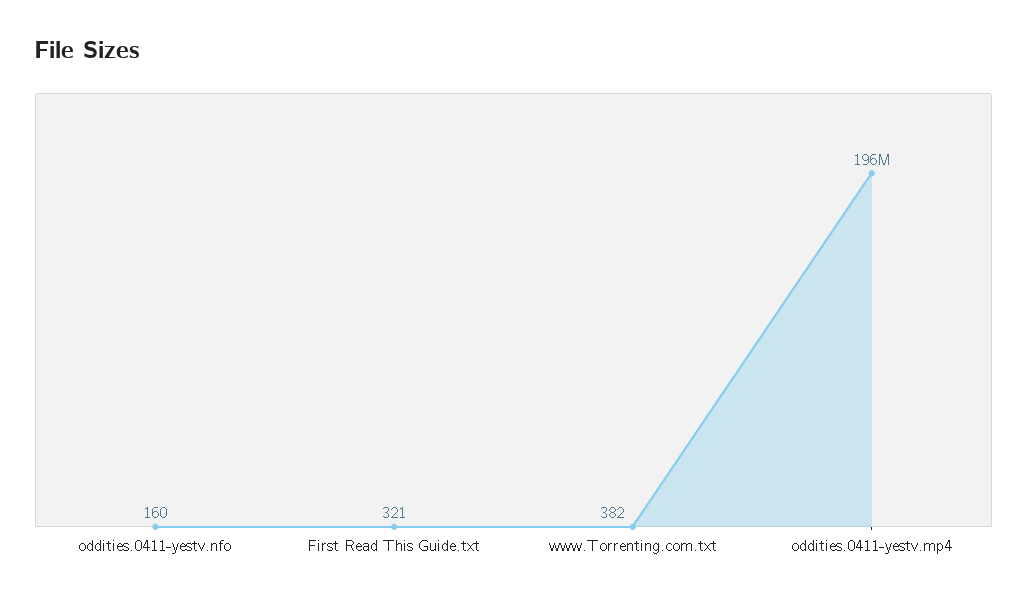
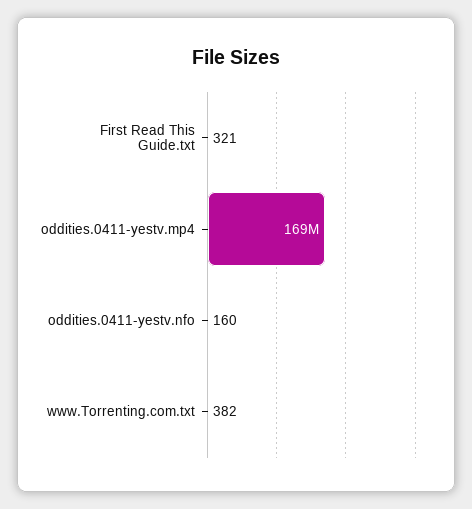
  {
    "oddities.0411-yestv.nfo": 160,
    "First Read This Guide.txt": 321,
    "www.Torrenting.com.txt": 382,
-   "oddities.0411-yestv.mp4": 196000000
+   "oddities.0411-yestv.mp4": 169000000
  }

